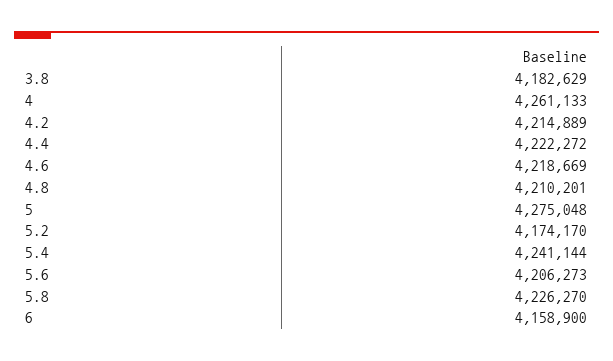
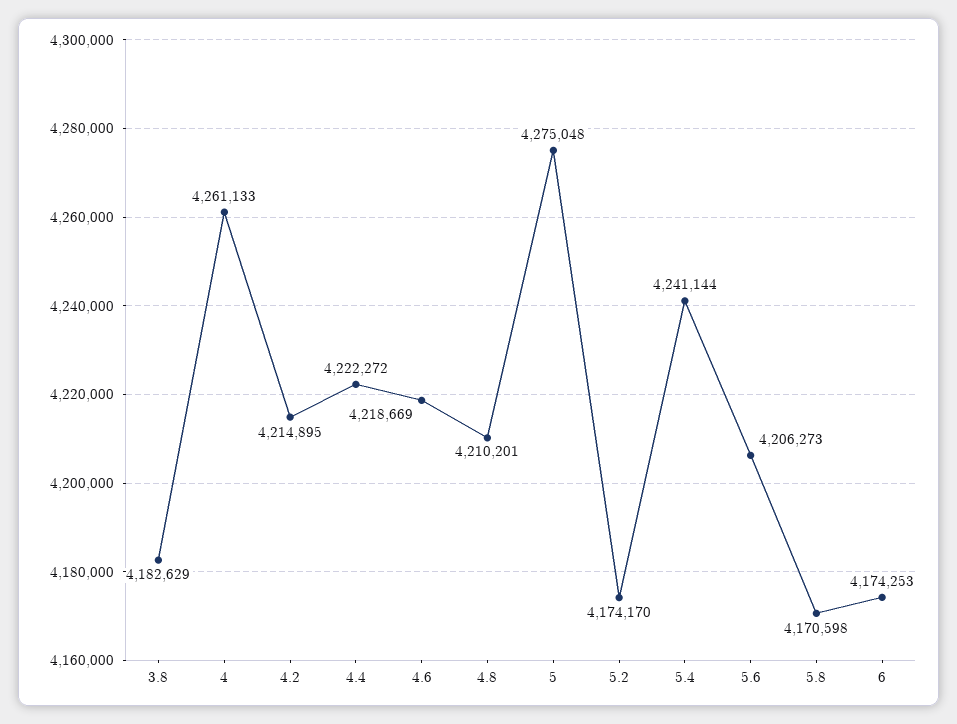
  {
    "3.8": 4182629,
    "4": 4261133,
-   "4.2": 4214889,
+   "4.2": 4214895,
    "4.4": 4222272,
    "4.6": 4218669,
    "4.8": 4210201,
    "5": 4275048,
    "5.2": 4174170,
    "5.4": 4241144,
    "5.6": 4206273,
-   "5.8": 4226270,
+   "5.8": 4170598,
-   "6": 4158900
+   "6": 4174253
  }

